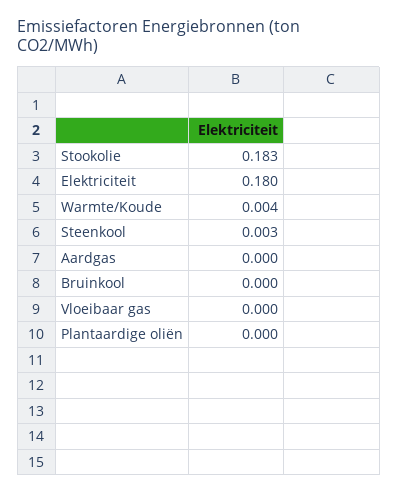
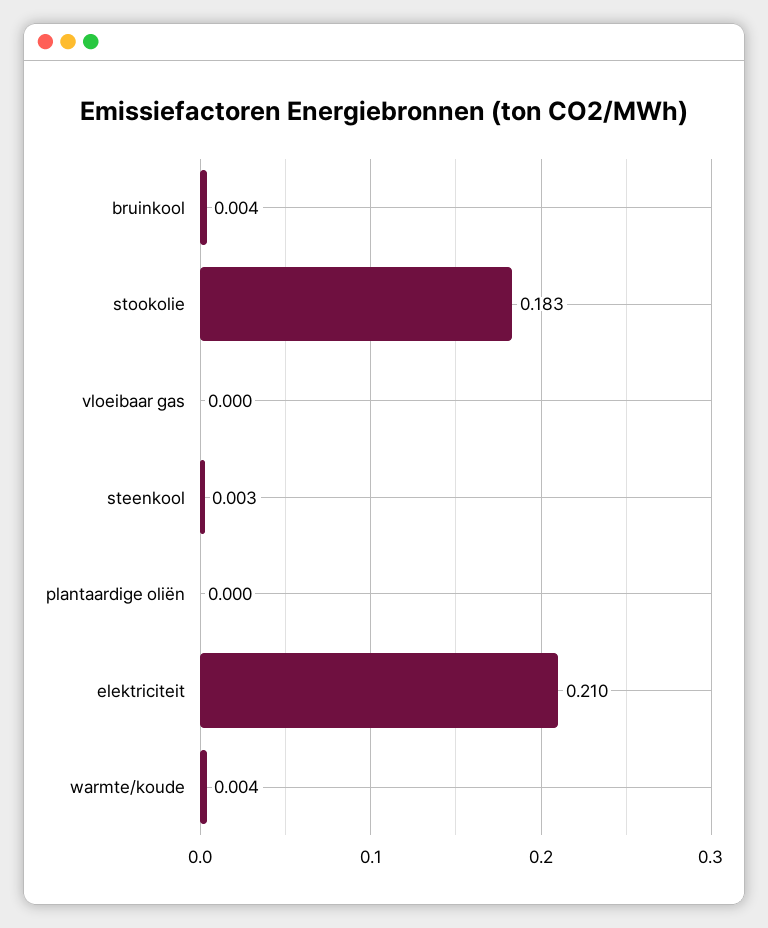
  {
    "Stookolie": 0.183,
-   "Elektriciteit": 0.18,
+   "Elektriciteit": 0.21,
    "Warmte/Koude": 0.004,
    "Steenkool": 0.003,
-   "Aardgas": 0,
-   "Bruinkool": 0,
+   "Bruinkool": 0.004,
    "Vloeibaar gas": 0,
    "Plantaardige oliën": 0
  }

